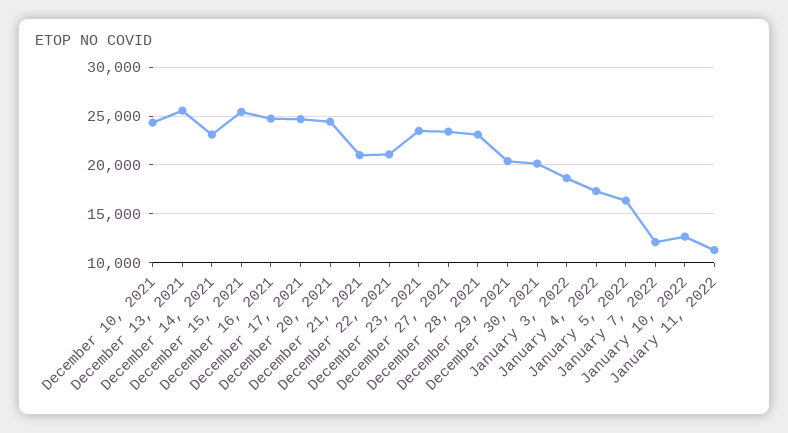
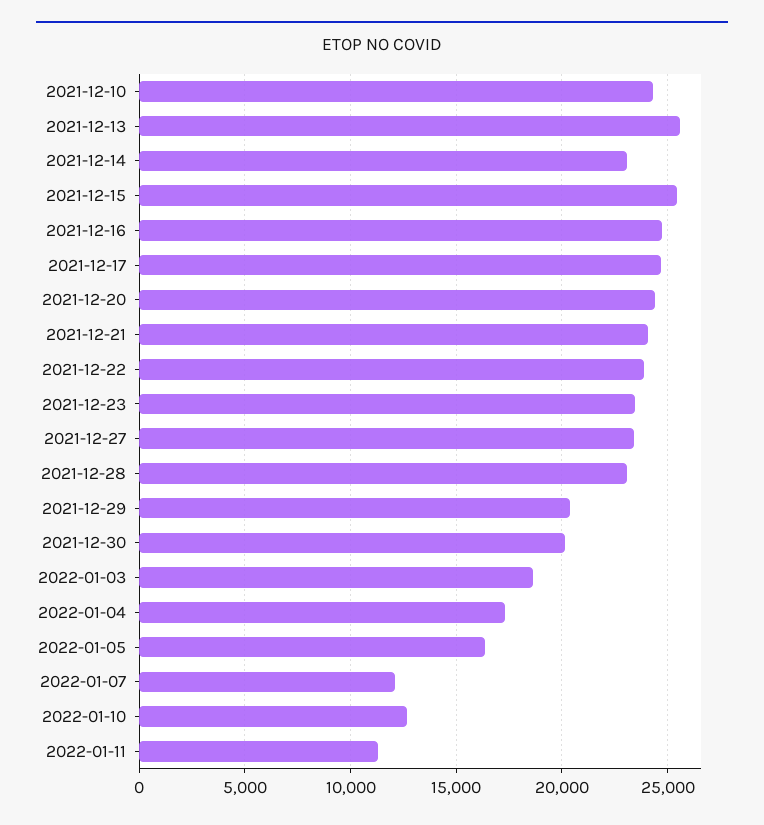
  {
    "December 10, 2021": 24500,
    "December 13, 2021": 25500,
    "December 14, 2021": 23000,
    "December 15, 2021": 25500,
    "December 16, 2021": 24500,
    "December 17, 2021": 24500,
    "December 20, 2021": 24500,
-   "December 21, 2021": 21000,
+   "December 21, 2021": 24000,
-   "December 22, 2021": 21000,
+   "December 22, 2021": 24000,
    "December 23, 2021": 23500,
    "December 27, 2021": 23500,
    "December 28, 2021": 23000,
    "December 29, 2021": 20500,
    "December 30, 2021": 20000,
    "January 3, 2022": 18500,
    "January 4, 2022": 17500,
    "January 5, 2022": 16500,
    "January 7, 2022": 12000,
    "January 10, 2022": 12500,
    "January 11, 2022": 11500
  }

